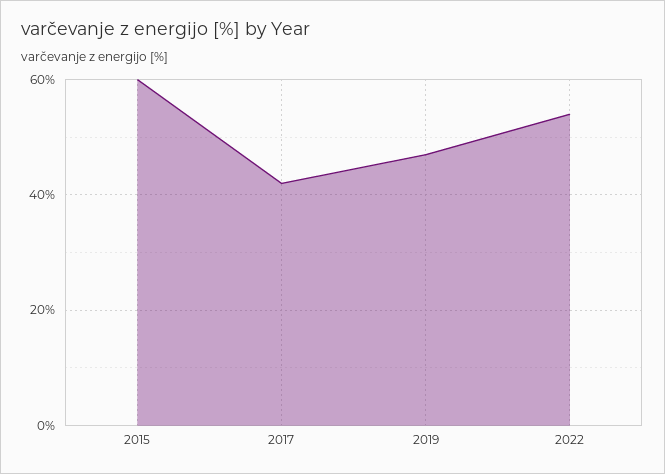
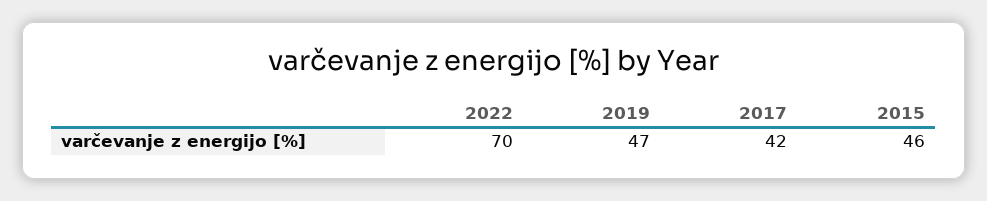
  {
-   "2015": 60,
+   "2015": 46,
    "2017": 42,
    "2019": 47,
-   "2022": 55
+   "2022": 70
  }

